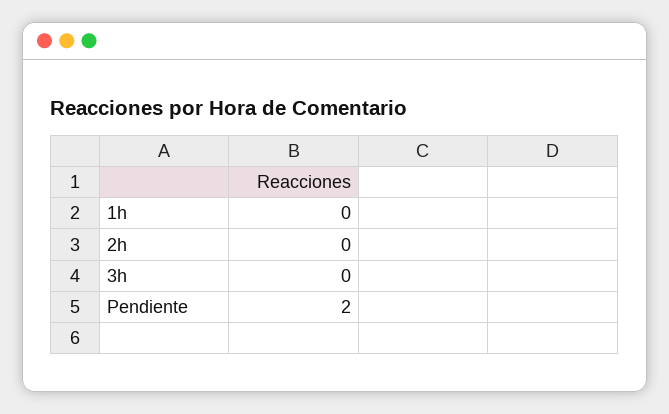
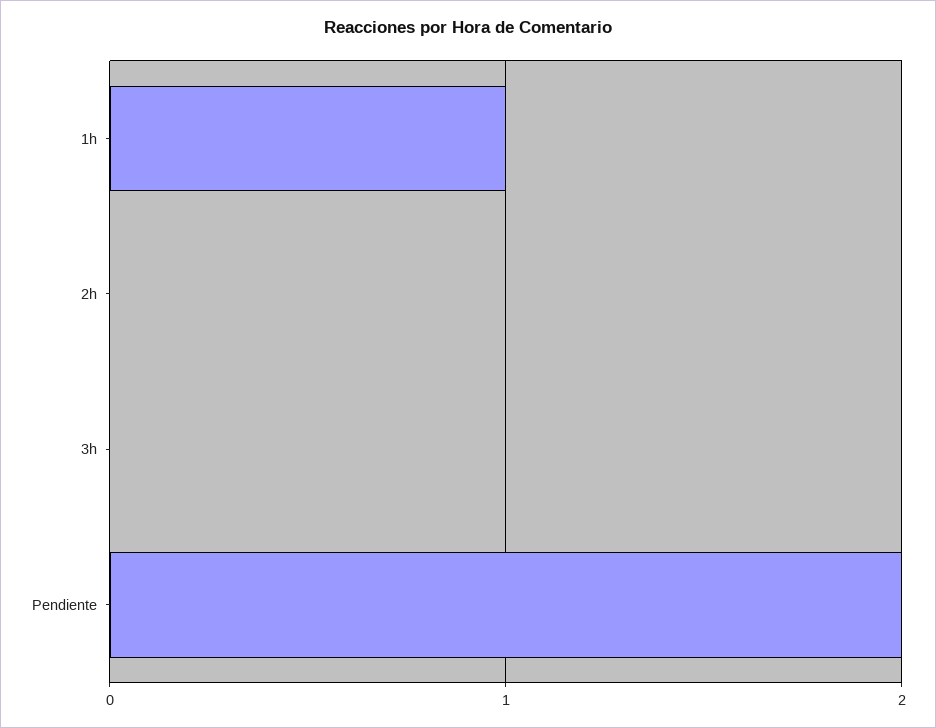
  {
-   "1h": 0,
+   "1h": 1,
    "2h": 0,
    "3h": 0,
    "Pendiente": 2
  }

